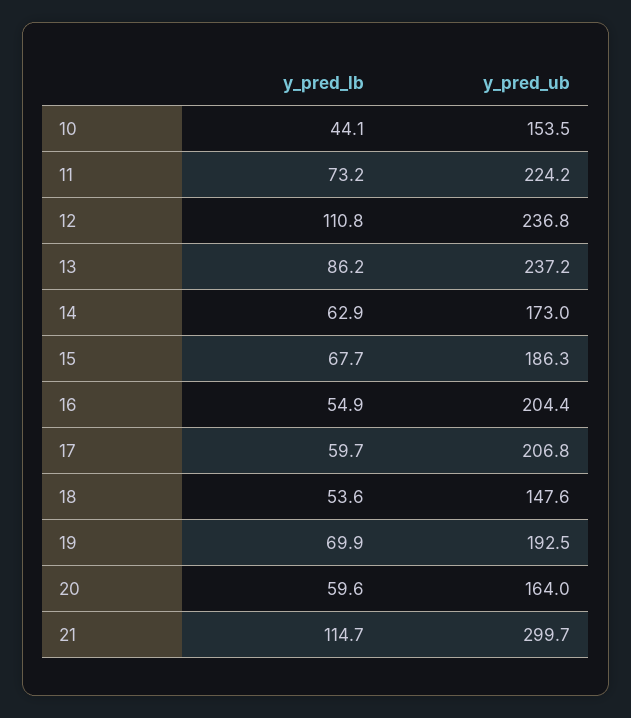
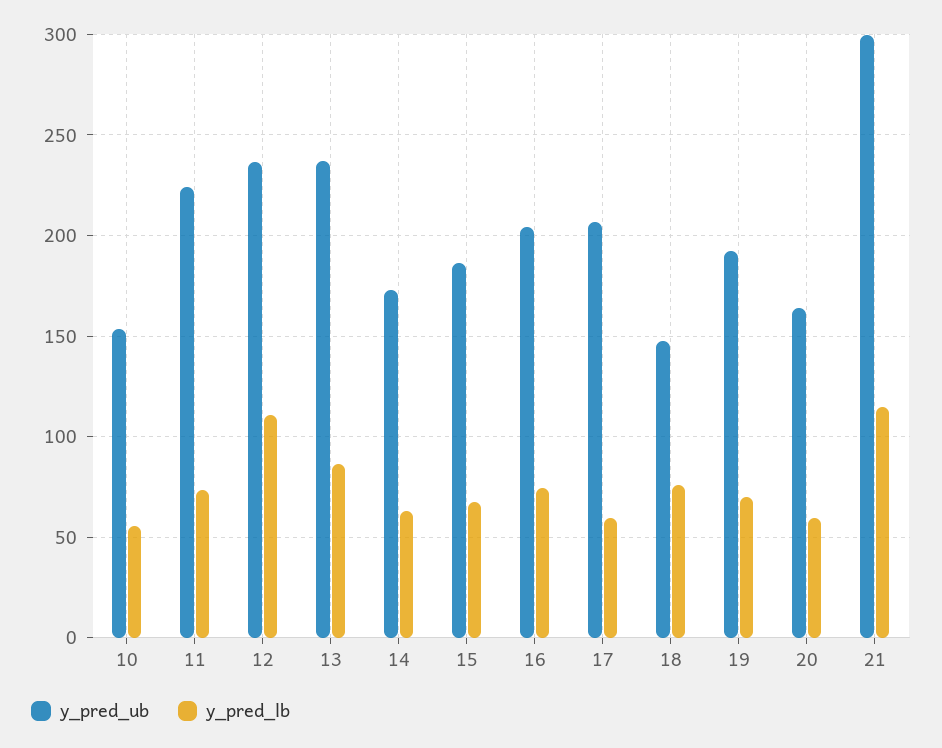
  {
    "y_pred_lb": {
-     "10": 44.1,
+     "10": 55,
      "11": 73.2,
      "12": 110.8,
      "13": 86.2,
      "14": 62.9,
      "15": 67.7,
-     "16": 54.9,
+     "16": 75,
      "17": 59.7,
-     "18": 53.6,
+     "18": 75,
      "19": 69.9,
      "20": 59.6,
      "21": 114.7
    },
    "y_pred_ub": {
      "10": 153.5,
      "11": 224.2,
      "12": 236.8,
      "13": 237.2,
      "14": 173,
      "15": 186.3,
      "16": 204.4,
      "17": 206.8,
      "18": 147.6,
      "19": 192.5,
      "20": 164,
      "21": 299.7
    }
  }

